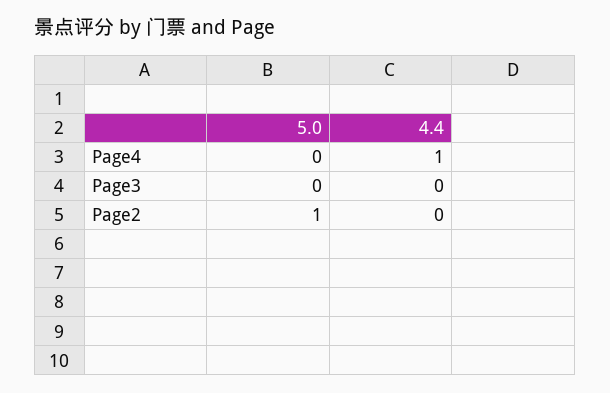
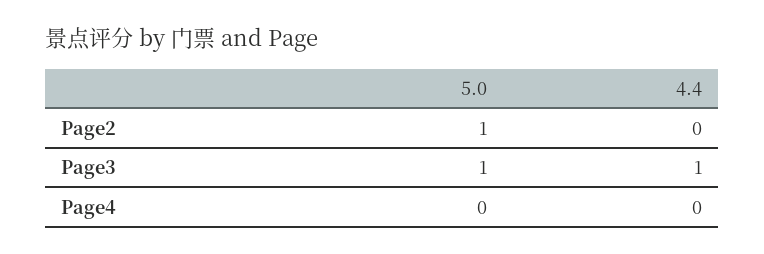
  {
    "5.0": {
      "Page4": 0,
-     "Page3": 0,
+     "Page3": 1,
      "Page2": 1
    },
    "4.4": {
-     "Page4": 1,
+     "Page4": 0,
-     "Page3": 0,
+     "Page3": 1,
      "Page2": 0
    }
  }

